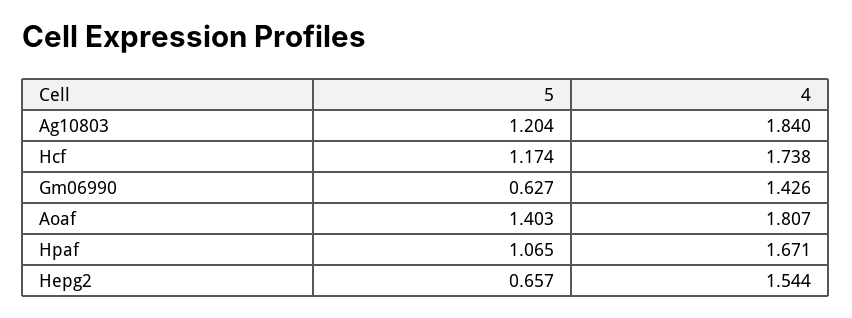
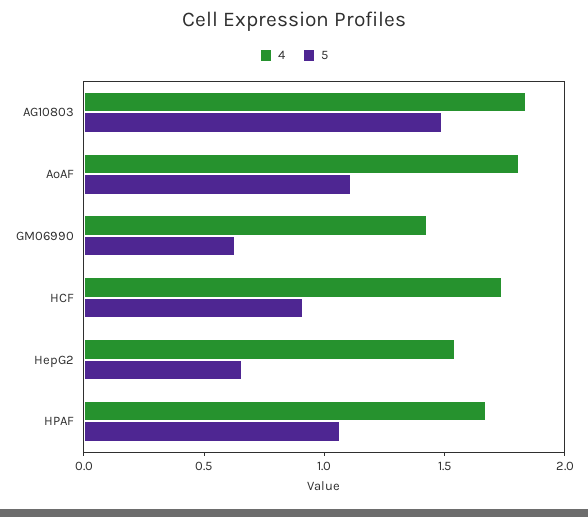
  {
    "5": {
-     "Ag10803": 1.204,
+     "Ag10803": 1.5,
-     "Hcf": 1.174,
+     "Hcf": 0.9,
      "Gm06990": 0.627,
-     "Aoaf": 1.403,
+     "Aoaf": 1.1,
      "Hpaf": 1.065,
      "Hepg2": 0.657
    },
    "4": {
      "Ag10803": 1.84,
      "Hcf": 1.738,
      "Gm06990": 1.426,
      "Aoaf": 1.807,
      "Hpaf": 1.671,
      "Hepg2": 1.544
    }
  }

